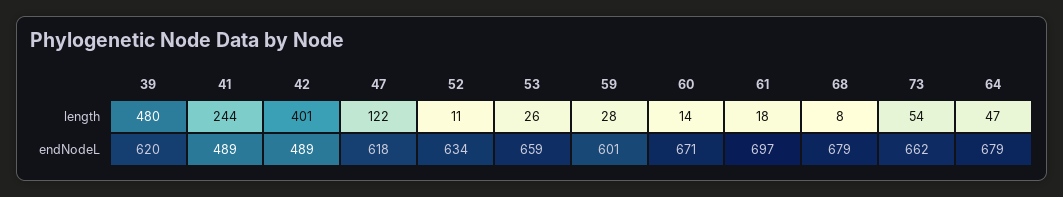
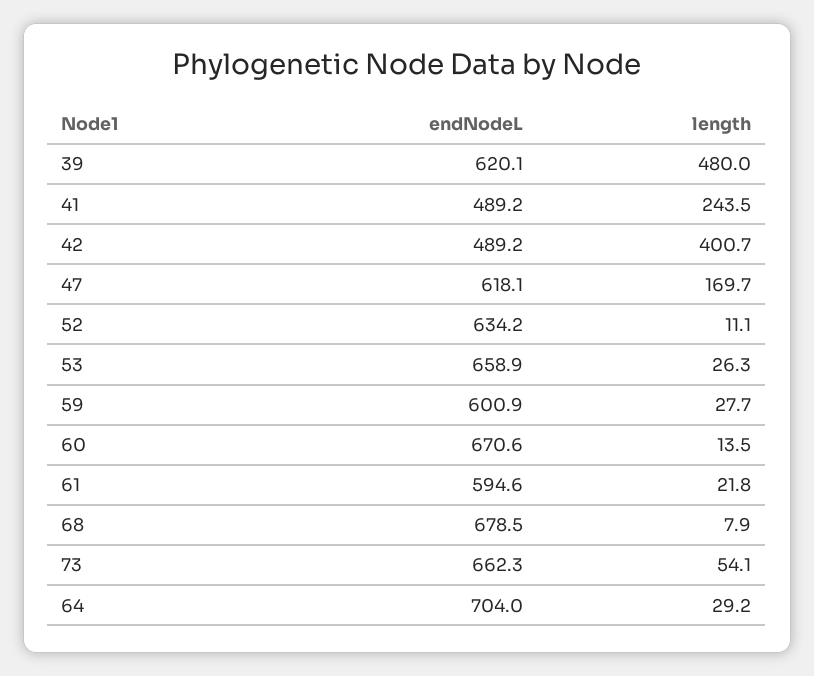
  {
    "39": {
      "length": 480,
      "endNodeL": 620.1
    },
    "41": {
      "length": 243.5,
      "endNodeL": 489.2
    },
    "42": {
      "length": 400.7,
      "endNodeL": 489.2
    },
    "47": {
-     "length": 122,
+     "length": 169.7,
      "endNodeL": 618.1
    },
    "52": {
      "length": 11.1,
      "endNodeL": 634.2
    },
    "53": {
      "length": 26.3,
      "endNodeL": 658.9
    },
    "59": {
      "length": 27.7,
      "endNodeL": 600.9
    },
    "60": {
      "length": 13.5,
      "endNodeL": 670.6
    },
    "61": {
-     "length": 18,
+     "length": 21.8,
-     "endNodeL": 697
+     "endNodeL": 594.6
    },
    "68": {
      "length": 7.9,
      "endNodeL": 678.5
    },
    "73": {
      "length": 54.1,
      "endNodeL": 662.3
    },
    "64": {
-     "length": 47,
+     "length": 29.2,
-     "endNodeL": 679
+     "endNodeL": 704
    }
  }

